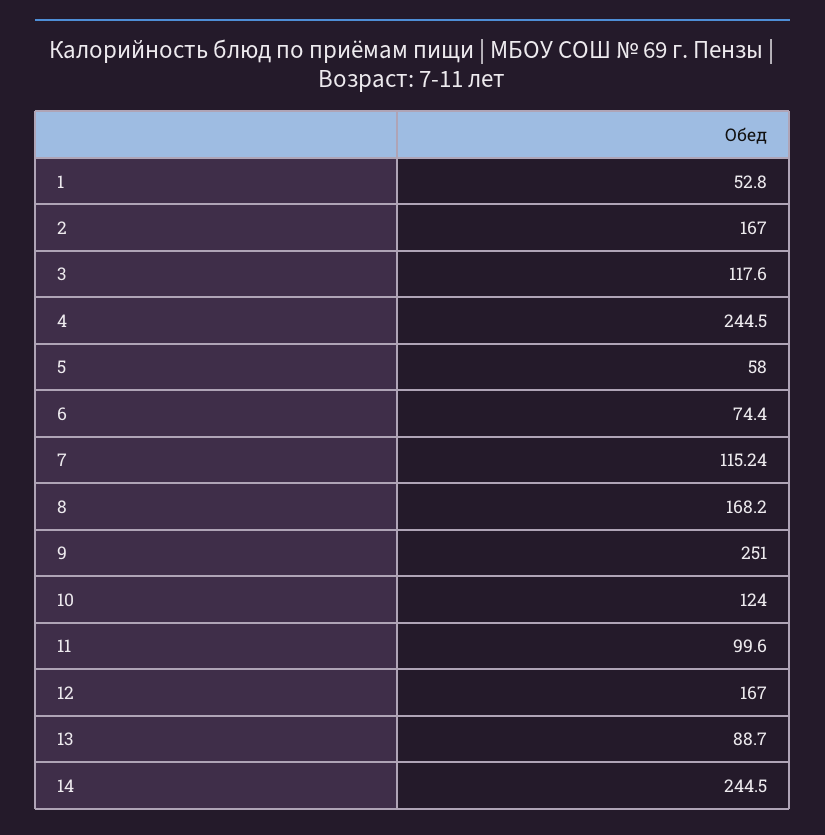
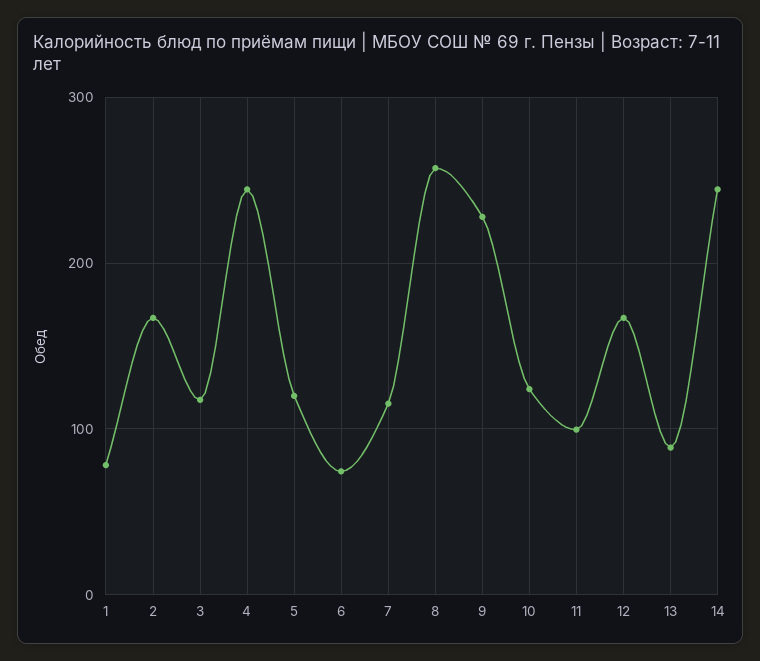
  {
-   "1": 52.8,
+   "1": 80,
    "2": 167,
    "3": 117.6,
    "4": 244.5,
-   "5": 58,
+   "5": 120,
    "6": 74.4,
    "7": 115.24,
-   "8": 168.2,
+   "8": 260,
-   "9": 251,
+   "9": 230,
    "10": 124,
    "11": 99.6,
    "12": 167,
    "13": 88.7,
    "14": 244.5
  }

